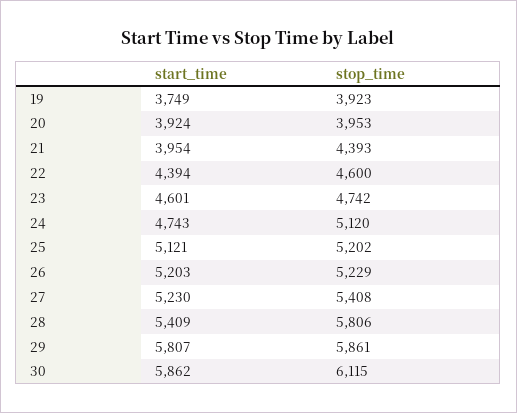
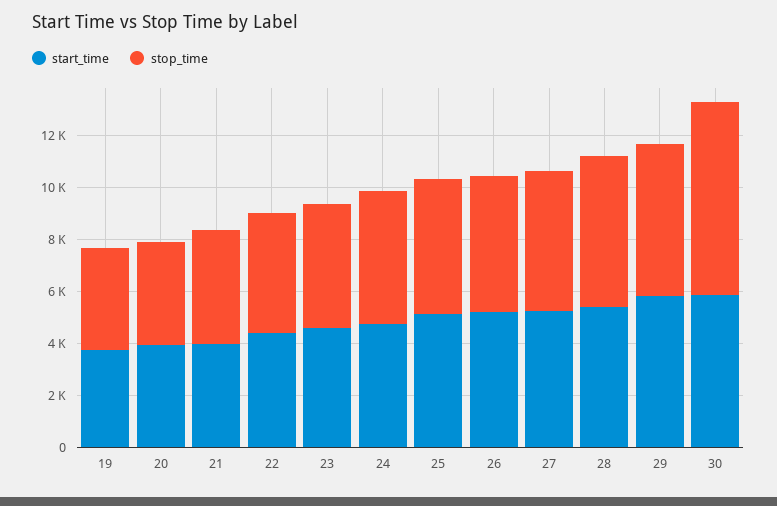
  {
    "start_time": {
      "19": 3749,
      "20": 3924,
      "21": 3954,
      "22": 4394,
      "23": 4601,
      "24": 4743,
      "25": 5121,
      "26": 5203,
      "27": 5230,
      "28": 5409,
      "29": 5807,
      "30": 5862
    },
    "stop_time": {
      "19": 3923,
      "20": 3953,
      "21": 4393,
      "22": 4600,
      "23": 4742,
      "24": 5120,
      "25": 5202,
      "26": 5229,
      "27": 5408,
      "28": 5806,
      "29": 5861,
-     "30": 6115
+     "30": 7500
    }
  }

